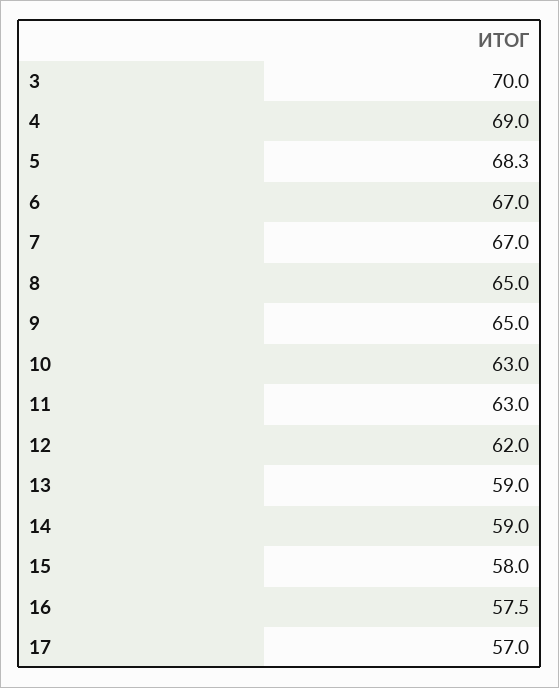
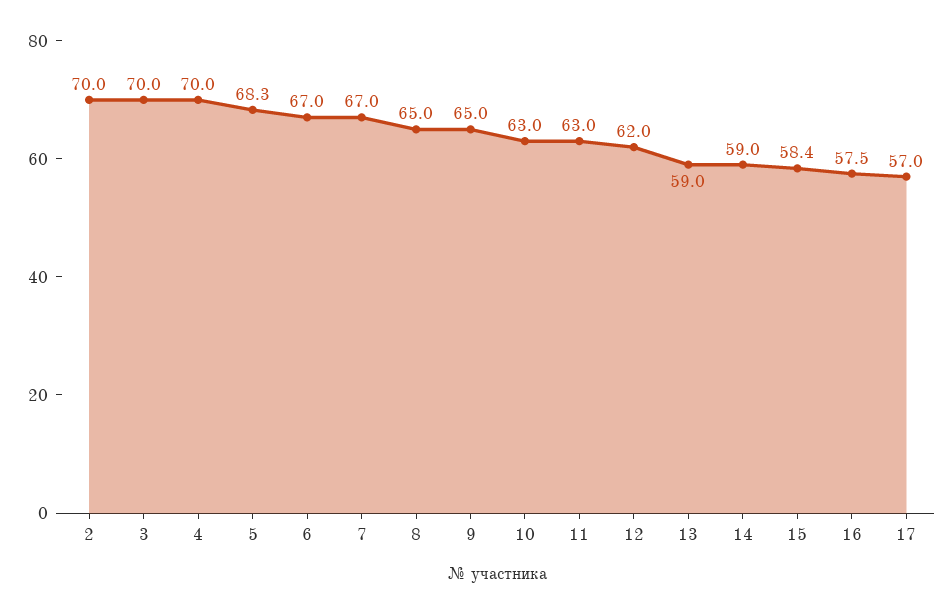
  {
    "3": 70,
-   "4": 69,
+   "4": 70,
    "5": 68.3,
    "6": 67,
    "7": 67,
    "8": 65,
    "9": 65,
    "10": 63,
    "11": 63,
    "12": 62,
    "13": 59,
    "14": 59,
-   "15": 58,
+   "15": 58.4,
    "16": 57.5,
-   "17": 57
+   "17": 57,
+   "2": 70
  }

